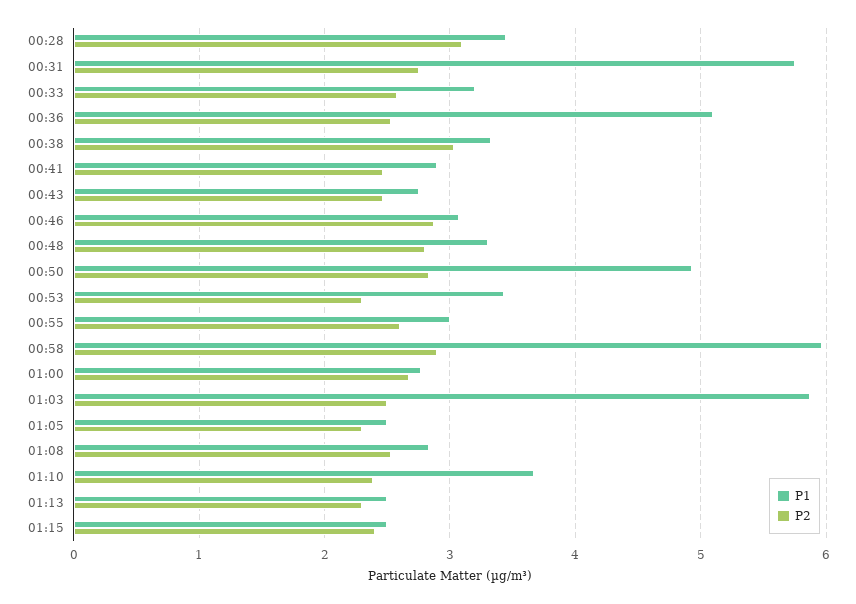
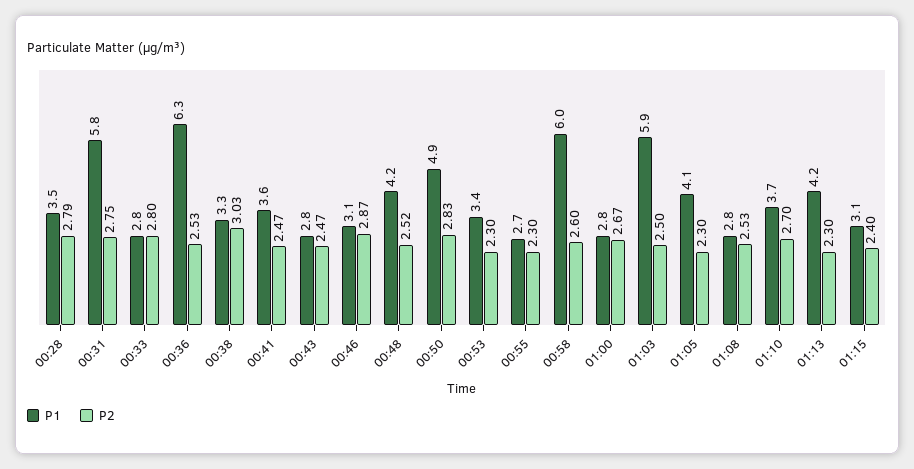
  {
    "P1": {
      "00:28": 3.5,
      "00:31": 5.8,
-     "00:33": 3.2,
+     "00:33": 2.8,
-     "00:36": 5.1,
+     "00:36": 6.3,
      "00:38": 3.3,
-     "00:41": 2.9,
+     "00:41": 3.6,
      "00:43": 2.8,
      "00:46": 3.1,
-     "00:48": 3.3,
+     "00:48": 4.2,
      "00:50": 4.9,
      "00:53": 3.4,
-     "00:55": 3,
+     "00:55": 2.7,
      "00:58": 6,
      "01:00": 2.8,
      "01:03": 5.9,
-     "01:05": 2.5,
+     "01:05": 4.1,
      "01:08": 2.8,
      "01:10": 3.7,
-     "01:13": 2.5,
+     "01:13": 4.2,
-     "01:15": 2.5
+     "01:15": 3.1
    },
    "P2": {
-     "00:28": 3.1,
+     "00:28": 2.79,
      "00:31": 2.75,
-     "00:33": 2.6,
+     "00:33": 2.8,
      "00:36": 2.53,
      "00:38": 3.03,
      "00:41": 2.47,
      "00:43": 2.47,
      "00:46": 2.87,
-     "00:48": 2.8,
+     "00:48": 2.52,
      "00:50": 2.83,
      "00:53": 2.3,
-     "00:55": 2.6,
+     "00:55": 2.3,
-     "00:58": 2.9,
+     "00:58": 2.6,
      "01:00": 2.67,
      "01:03": 2.5,
      "01:05": 2.3,
      "01:08": 2.53,
-     "01:10": 2.4,
+     "01:10": 2.7,
      "01:13": 2.3,
      "01:15": 2.4
    }
  }

